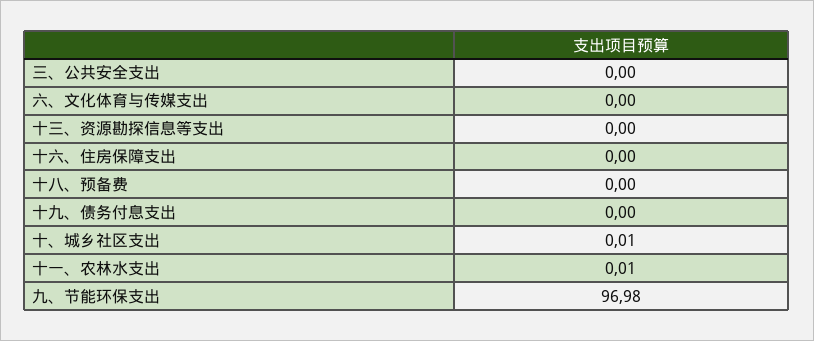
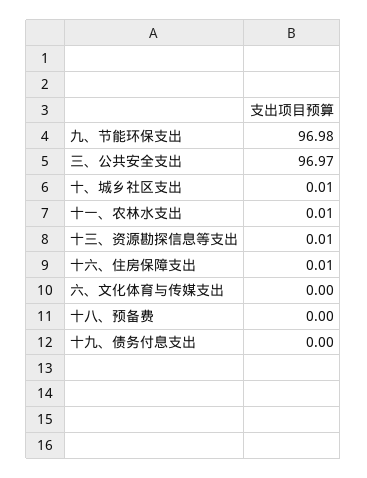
  {
-   "三、公共安全支出": 0,
+   "三、公共安全支出": 96.97,
    "六、文化体育与传媒支出": 0,
-   "十三、资源勘探信息等支出": 0,
+   "十三、资源勘探信息等支出": 0.01,
-   "十六、住房保障支出": 0,
+   "十六、住房保障支出": 0.01,
    "十八、预备费": 0,
    "十九、债务付息支出": 0,
    "十、城乡社区支出": 0.01,
    "十一、农林水支出": 0.01,
    "九、节能环保支出": 96.98
  }

